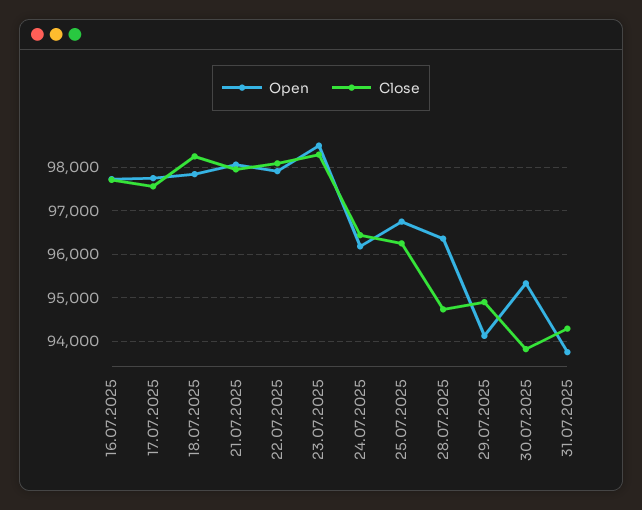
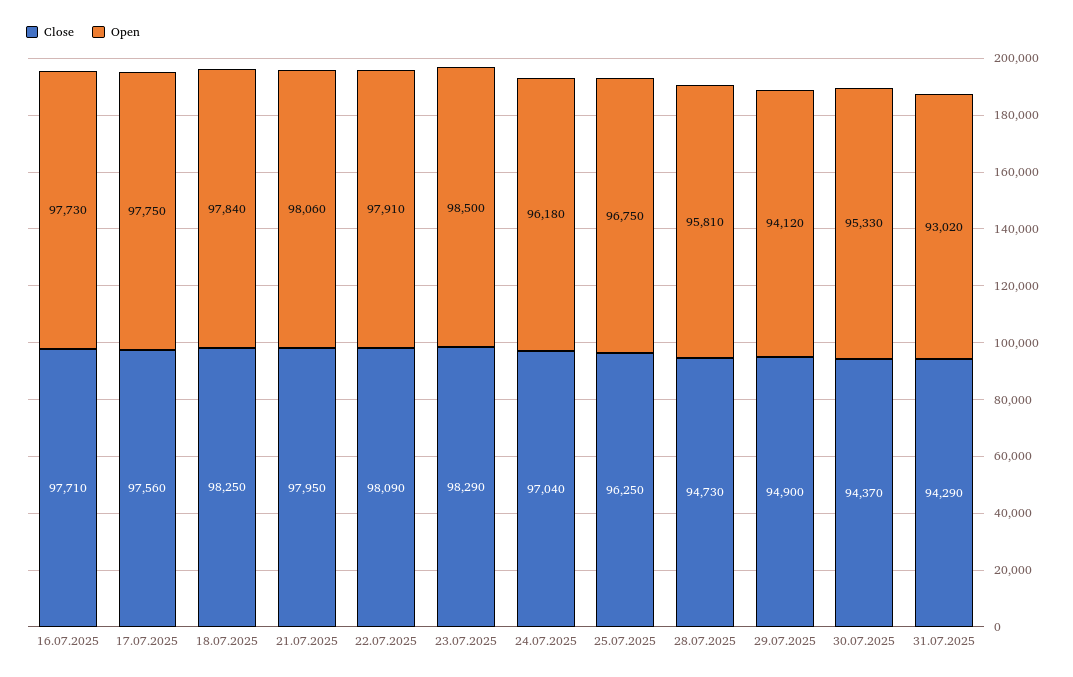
  {
    "Open": {
      "16.07.2025": 97730,
      "17.07.2025": 97750,
      "18.07.2025": 97840,
      "21.07.2025": 98060,
      "22.07.2025": 97910,
      "23.07.2025": 98500,
      "24.07.2025": 96180,
      "25.07.2025": 96750,
-     "28.07.2025": 96400,
+     "28.07.2025": 95810,
      "29.07.2025": 94120,
      "30.07.2025": 95330,
-     "31.07.2025": 93800
+     "31.07.2025": 93020
    },
    "Close": {
      "16.07.2025": 97710,
      "17.07.2025": 97560,
      "18.07.2025": 98250,
      "21.07.2025": 97950,
      "22.07.2025": 98090,
      "23.07.2025": 98290,
-     "24.07.2025": 96400,
+     "24.07.2025": 97040,
      "25.07.2025": 96250,
      "28.07.2025": 94730,
      "29.07.2025": 94900,
-     "30.07.2025": 93800,
+     "30.07.2025": 94370,
      "31.07.2025": 94290
    }
  }

